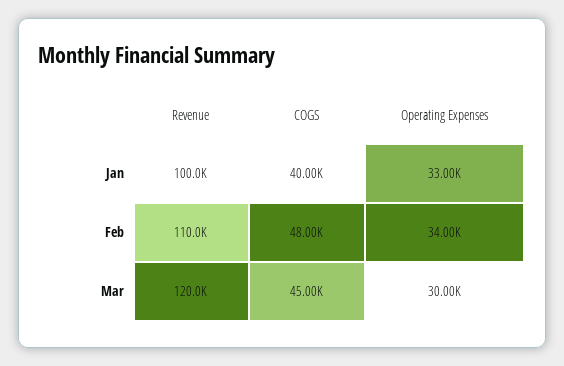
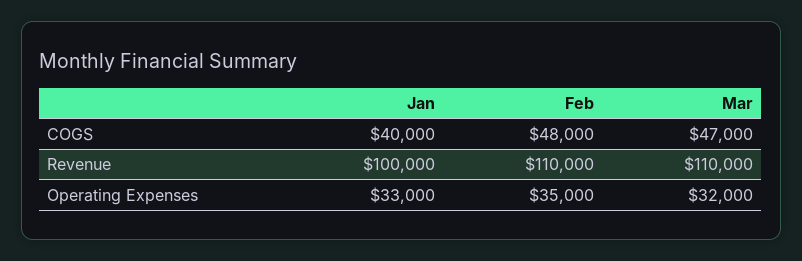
  {
    "Revenue": {
      "Jan": 100000,
      "Feb": 110000,
-     "Mar": 120000
+     "Mar": 110000
    },
    "COGS": {
      "Jan": 40000,
      "Feb": 48000,
-     "Mar": 45000
+     "Mar": 47000
    },
    "Operating Expenses": {
      "Jan": 33000,
-     "Feb": 34000,
+     "Feb": 35000,
-     "Mar": 30000
+     "Mar": 32000
    }
  }

